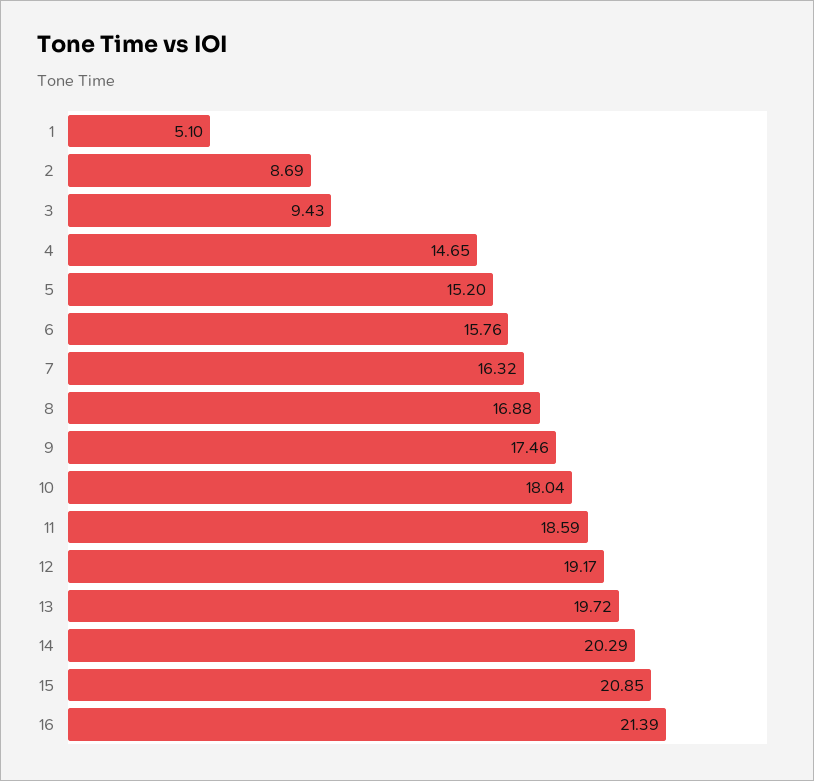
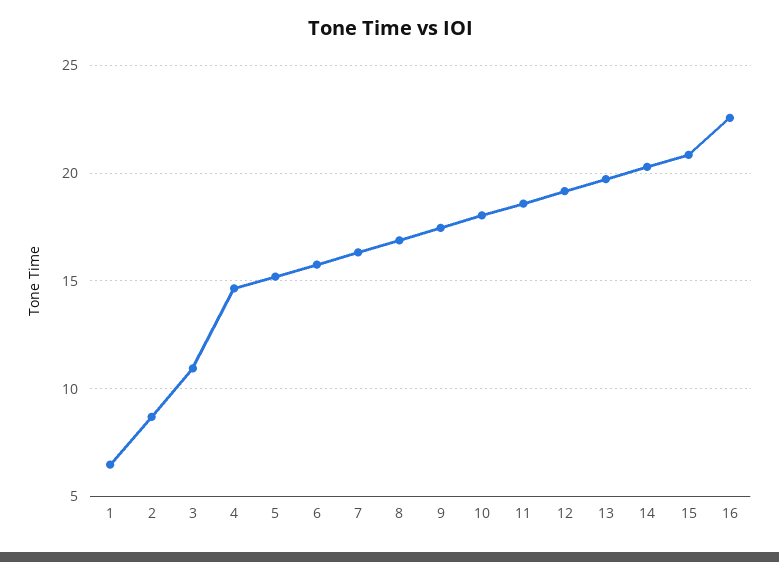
  {
-   "1": 5.1,
+   "1": 6.5,
    "2": 8.69,
-   "3": 9.43,
+   "3": 11,
    "4": 14.65,
    "5": 15.2,
    "6": 15.76,
    "7": 16.32,
    "8": 16.88,
    "9": 17.46,
    "10": 18.04,
    "11": 18.59,
    "12": 19.17,
    "13": 19.72,
    "14": 20.29,
    "15": 20.85,
-   "16": 21.39
+   "16": 22.5
  }

